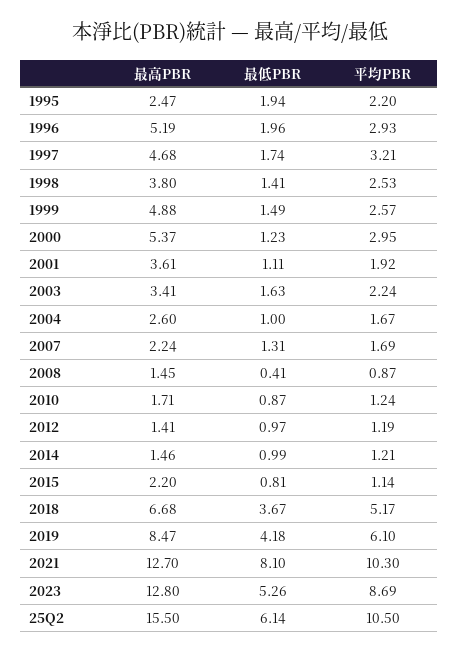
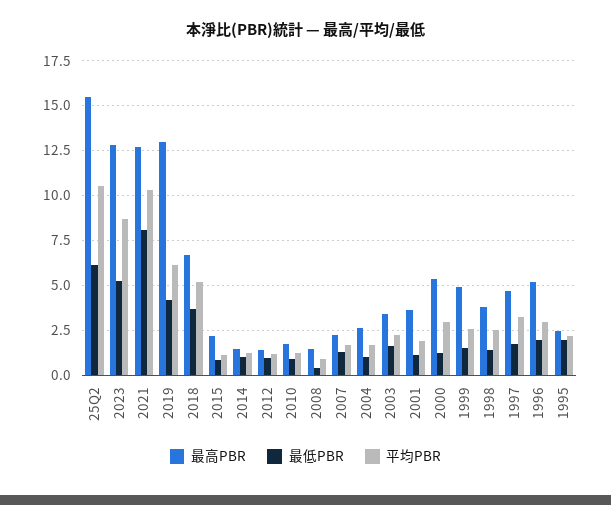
  {
    "最高PBR": {
      "1995": 2.47,
      "1996": 5.19,
      "1997": 4.68,
      "1998": 3.8,
      "1999": 4.88,
      "2000": 5.37,
      "2001": 3.61,
      "2003": 3.41,
      "2004": 2.6,
      "2007": 2.24,
      "2008": 1.45,
      "2010": 1.71,
      "2012": 1.41,
      "2014": 1.46,
      "2015": 2.2,
      "2018": 6.68,
-     "2019": 8.47,
+     "2019": 13,
      "2021": 12.7,
      "2023": 12.8,
      "25Q2": 15.5
    },
    "最低PBR": {
      "1995": 1.94,
      "1996": 1.96,
      "1997": 1.74,
      "1998": 1.41,
      "1999": 1.49,
      "2000": 1.23,
      "2001": 1.11,
      "2003": 1.63,
      "2004": 1,
      "2007": 1.31,
      "2008": 0.41,
      "2010": 0.87,
      "2012": 0.97,
      "2014": 0.99,
      "2015": 0.81,
      "2018": 3.67,
      "2019": 4.18,
      "2021": 8.1,
      "2023": 5.26,
      "25Q2": 6.14
    },
    "平均PBR": {
      "1995": 2.2,
      "1996": 2.93,
      "1997": 3.21,
      "1998": 2.53,
      "1999": 2.57,
      "2000": 2.95,
      "2001": 1.92,
      "2003": 2.24,
      "2004": 1.67,
      "2007": 1.69,
      "2008": 0.87,
      "2010": 1.24,
      "2012": 1.19,
      "2014": 1.21,
      "2015": 1.14,
      "2018": 5.17,
      "2019": 6.1,
      "2021": 10.3,
      "2023": 8.69,
      "25Q2": 10.5
    }
  }

